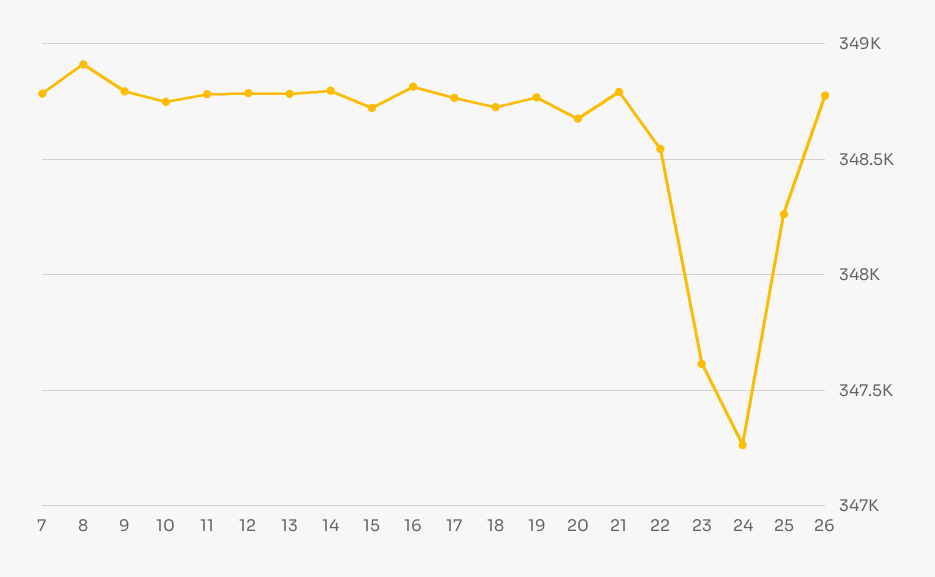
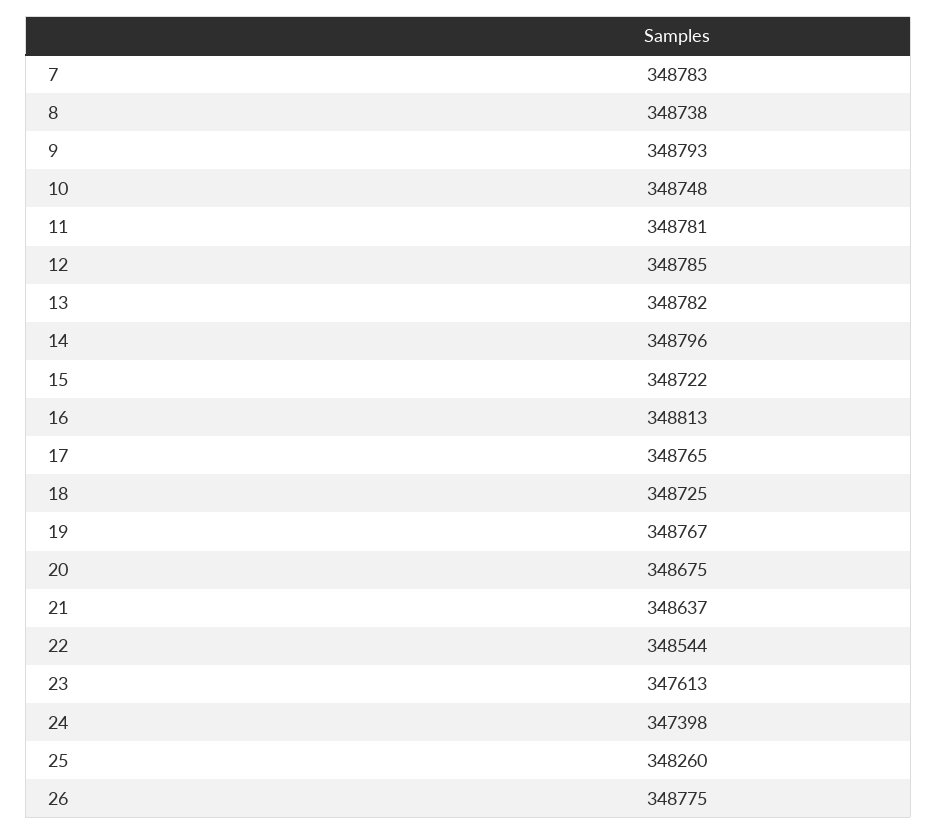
  {
    "7": 348783,
-   "8": 348900,
+   "8": 348738,
    "9": 348793,
    "10": 348748,
    "11": 348781,
    "12": 348785,
    "13": 348782,
    "14": 348796,
    "15": 348722,
    "16": 348813,
    "17": 348765,
    "18": 348725,
    "19": 348767,
    "20": 348675,
-   "21": 348800,
+   "21": 348637,
    "22": 348544,
    "23": 347613,
-   "24": 347250,
+   "24": 347398,
    "25": 348260,
    "26": 348775
  }

